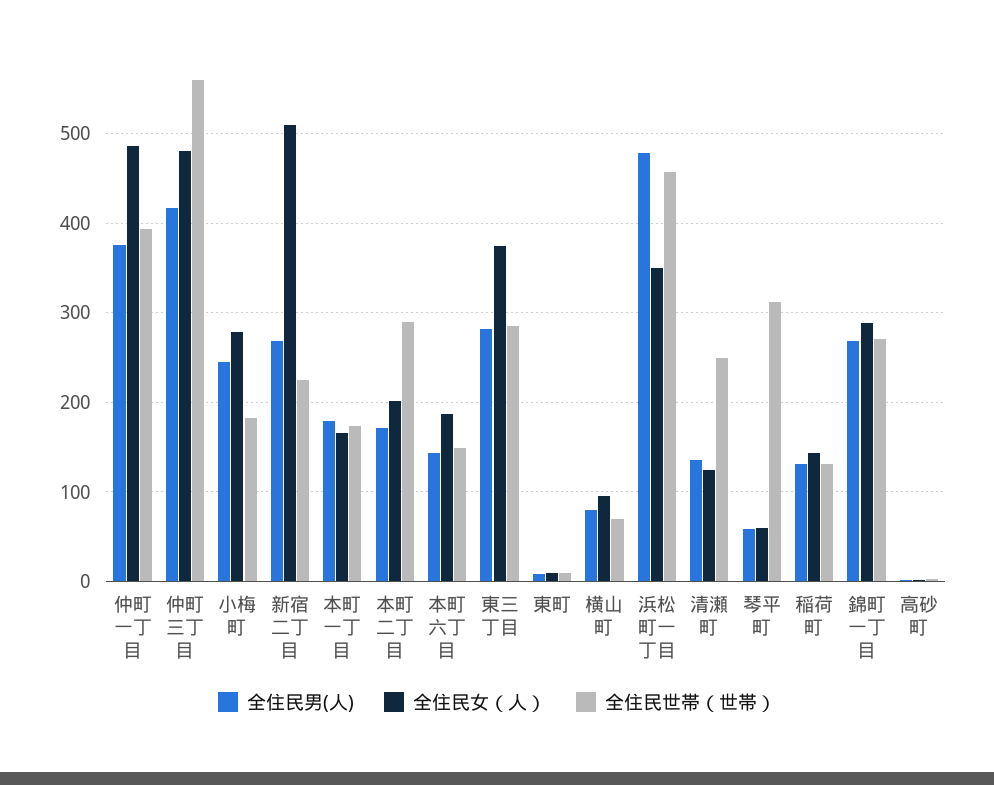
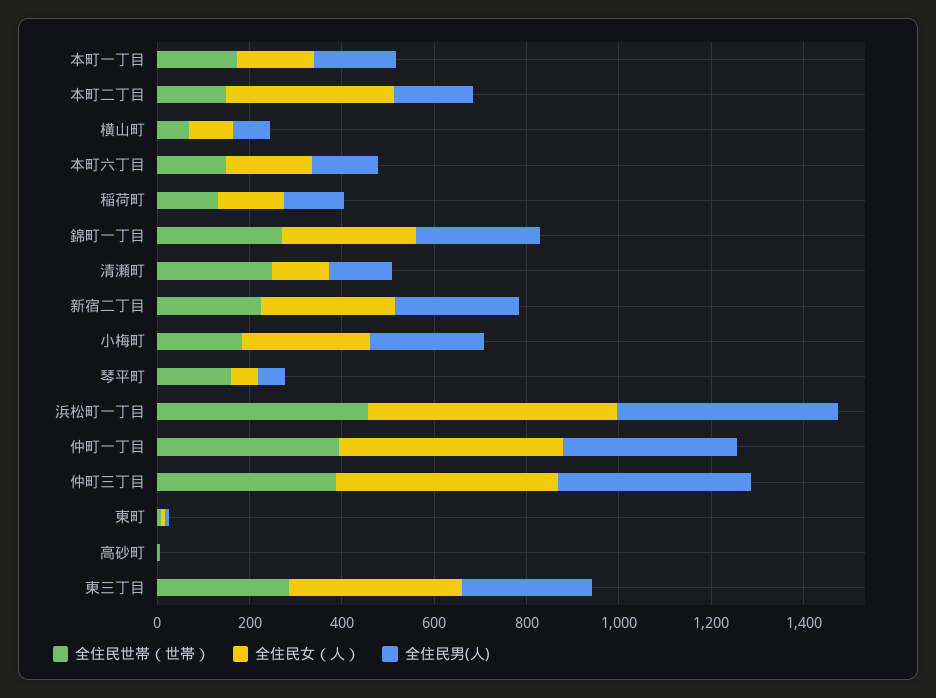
  {
    "全住民男(人)": {
      "仲町一丁目": 380,
      "仲町三丁目": 420,
      "小梅町": 250,
      "新宿二丁目": 270,
      "本町一丁目": 180,
      "本町二丁目": 170,
      "本町六丁目": 140,
      "東三丁目": 280,
      "東町": 10,
      "横山町": 80,
      "浜松町一丁目": 480,
      "清瀬町": 140,
      "琴平町": 60,
      "稲荷町": 130,
      "錦町一丁目": 270,
      "高砂町": 0
    },
    "全住民女（人）": {
      "仲町一丁目": 490,
      "仲町三丁目": 480,
      "小梅町": 280,
-     "新宿二丁目": 510,
+     "新宿二丁目": 300,
      "本町一丁目": 170,
-     "本町二丁目": 200,
+     "本町二丁目": 350,
      "本町六丁目": 190,
      "東三丁目": 380,
      "東町": 10,
      "横山町": 100,
-     "浜松町一丁目": 350,
+     "浜松町一丁目": 550,
      "清瀬町": 120,
      "琴平町": 60,
      "稲荷町": 140,
      "錦町一丁目": 290,
      "高砂町": 0
    },
    "全住民世帯（世帯）": {
      "仲町一丁目": 390,
-     "仲町三丁目": 560,
+     "仲町三丁目": 400,
      "小梅町": 180,
      "新宿二丁目": 230,
      "本町一丁目": 170,
-     "本町二丁目": 290,
+     "本町二丁目": 150,
      "本町六丁目": 150,
      "東三丁目": 290,
      "東町": 10,
      "横山町": 70,
      "浜松町一丁目": 460,
      "清瀬町": 250,
-     "琴平町": 310,
+     "琴平町": 150,
      "稲荷町": 130,
      "錦町一丁目": 270,
      "高砂町": 0
    }
  }

